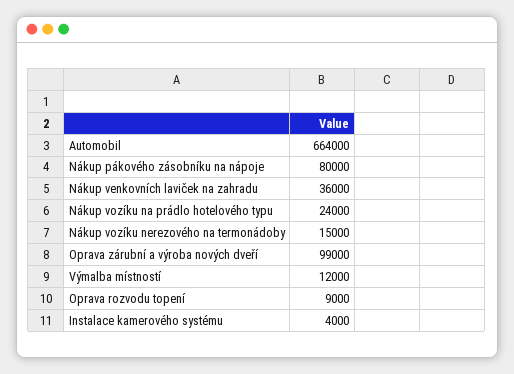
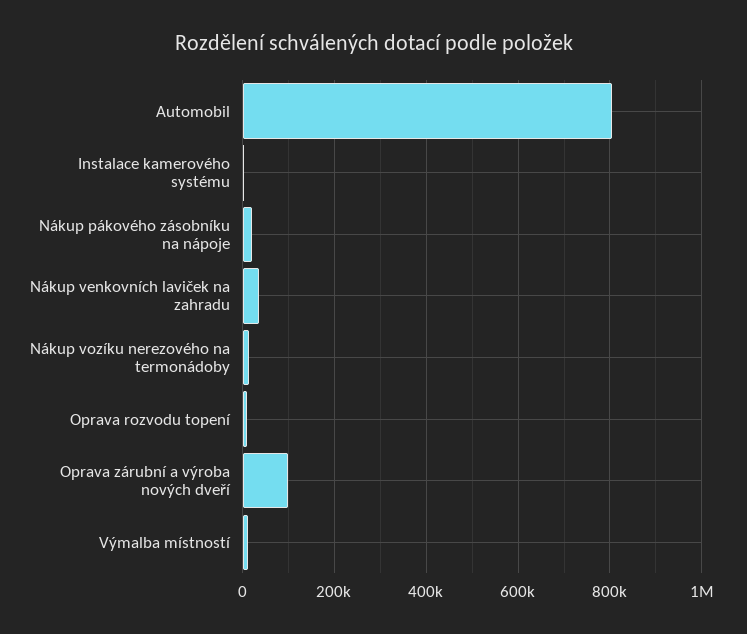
  {
-   "Automobil": 664000,
+   "Automobil": 800000,
-   "Nákup pákového zásobníku na nápoje": 80000,
+   "Nákup pákového zásobníku na nápoje": 20000,
    "Nákup venkovních laviček na zahradu": 36000,
-   "Nákup vozíku na prádlo hotelového typu": 24000,
    "Nákup vozíku nerezového na termonádoby": 15000,
    "Oprava zárubní a výroba nových dveří": 99000,
    "Výmalba místností": 12000,
    "Oprava rozvodu topení": 9000,
    "Instalace kamerového systému": 4000
  }

